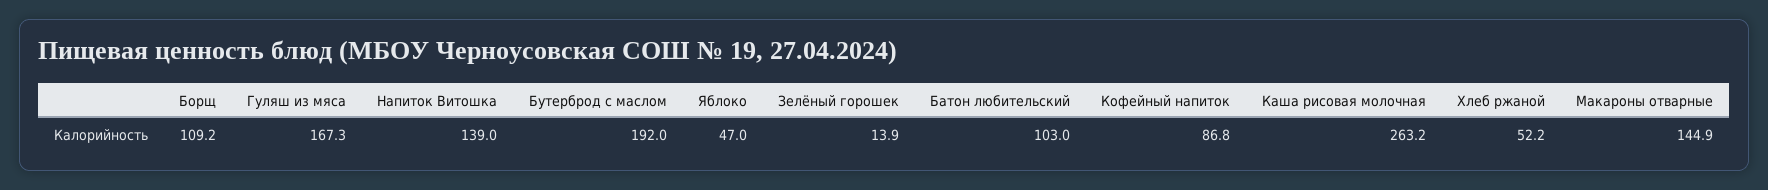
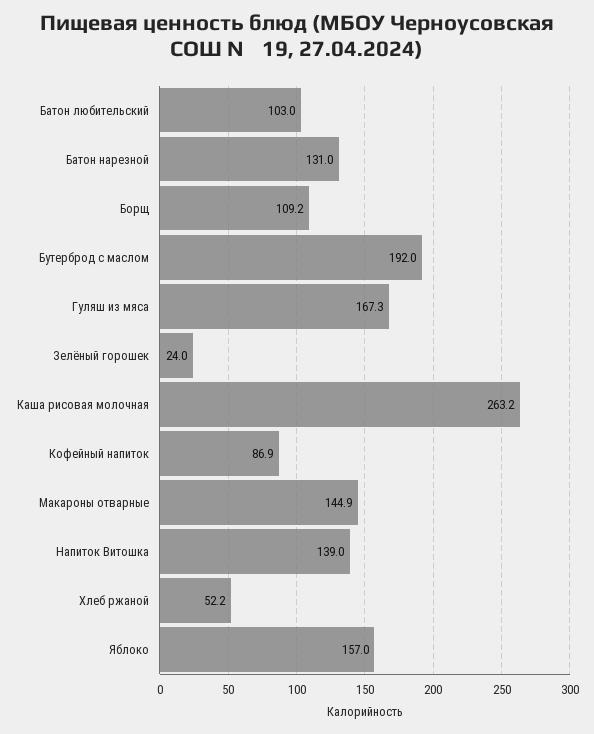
  {
    "Борщ": 109.2,
    "Гуляш из мяса": 167.3,
    "Напиток Витошка": 139,
    "Бутерброд с маслом": 192,
-   "Яблоко": 47,
+   "Яблоко": 157,
-   "Зелёный горошек": 13.9,
+   "Зелёный горошек": 24,
    "Батон любительский": 103,
-   "Кофейный напиток": 86.8,
+   "Кофейный напиток": 86.9,
    "Каша рисовая молочная": 263.2,
    "Хлеб ржаной": 52.2,
-   "Макароны отварные": 144.9
+   "Макароны отварные": 144.9,
+   "Батон нарезной": 131
  }

